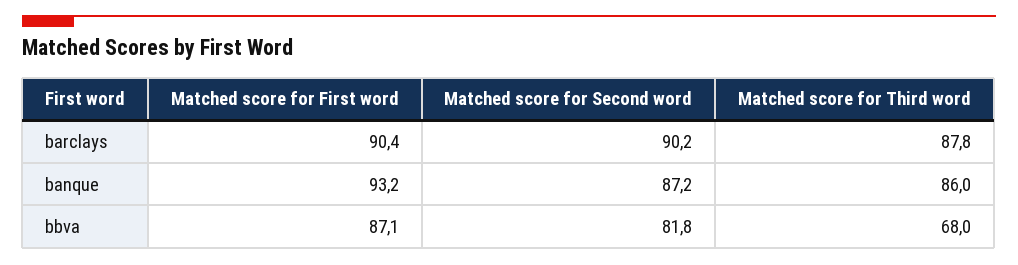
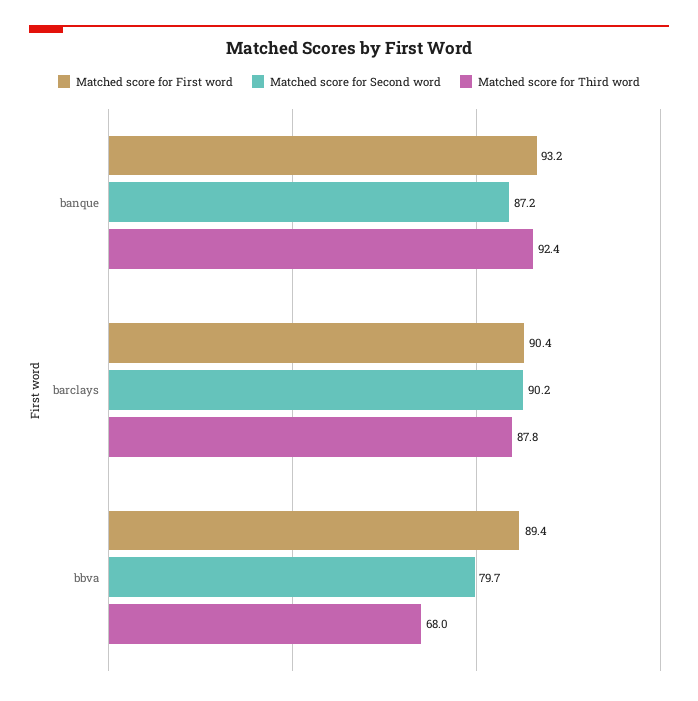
  {
    "Matched score for First word": {
      "barclays": 90.4,
      "banque": 93.2,
-     "bbva": 87.1
+     "bbva": 89.4
    },
    "Matched score for Second word": {
      "barclays": 90.2,
      "banque": 87.2,
-     "bbva": 81.8
+     "bbva": 79.7
    },
    "Matched score for Third word": {
      "barclays": 87.8,
-     "banque": 86,
+     "banque": 92.4,
      "bbva": 68
    }
  }

